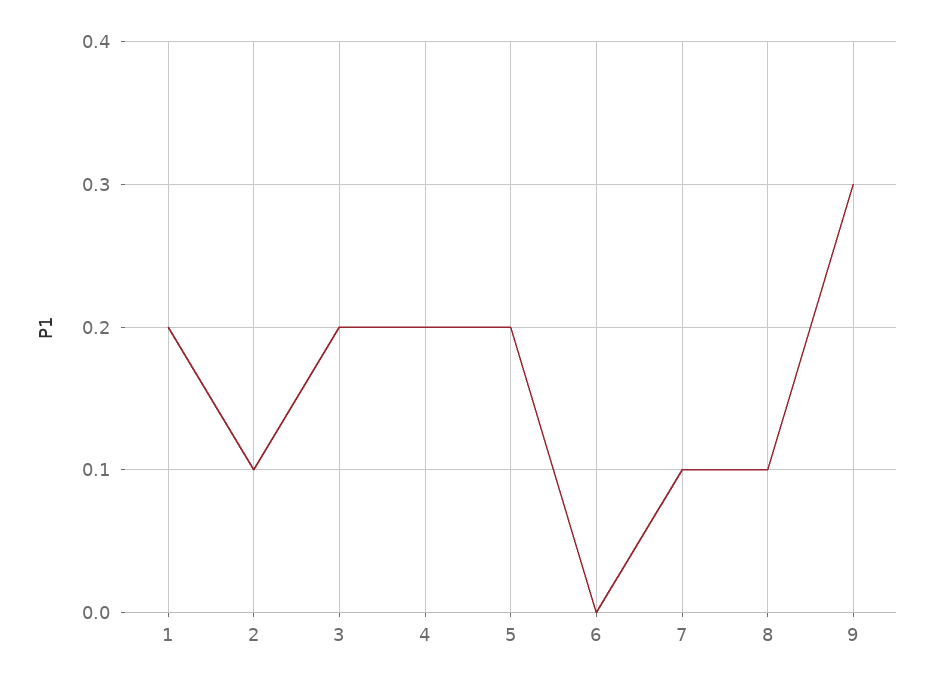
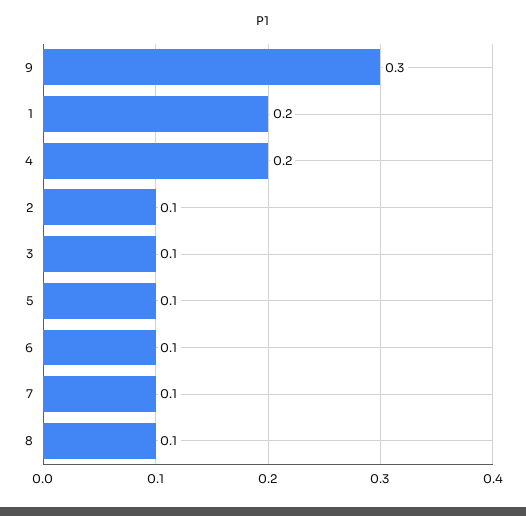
  {
    "1": 0.2,
    "2": 0.1,
-   "3": 0.2,
+   "3": 0.1,
    "4": 0.2,
-   "5": 0.2,
+   "5": 0.1,
-   "6": 0,
+   "6": 0.1,
    "7": 0.1,
    "8": 0.1,
    "9": 0.3
  }

